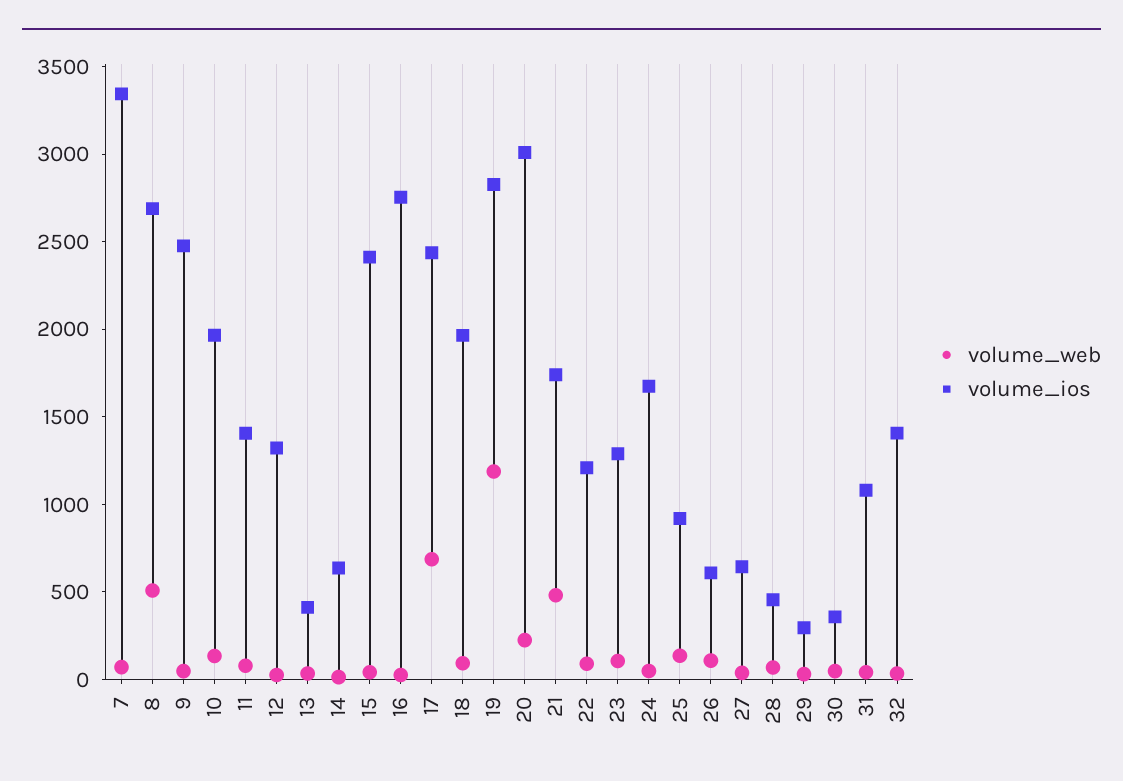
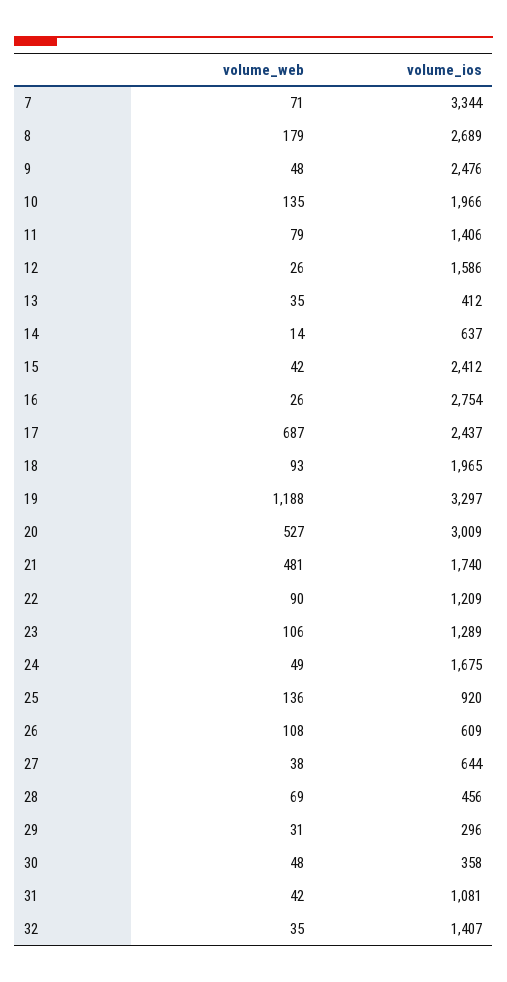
  {
    "volume_web": {
      "7": 71,
-     "8": 500,
+     "8": 179,
      "9": 48,
      "10": 135,
      "11": 79,
      "12": 26,
      "13": 35,
      "14": 14,
      "15": 42,
      "16": 26,
      "17": 687,
      "18": 93,
      "19": 1188,
-     "20": 200,
+     "20": 527,
      "21": 481,
      "22": 90,
      "23": 106,
      "24": 49,
      "25": 136,
      "26": 108,
      "27": 38,
      "28": 69,
      "29": 31,
      "30": 48,
      "31": 42,
      "32": 35
    },
    "volume_ios": {
      "7": 3344,
      "8": 2689,
      "9": 2476,
      "10": 1966,
      "11": 1406,
-     "12": 1300,
+     "12": 1586,
      "13": 412,
      "14": 637,
      "15": 2412,
      "16": 2754,
      "17": 2437,
      "18": 1965,
-     "19": 2800,
+     "19": 3297,
      "20": 3009,
      "21": 1740,
      "22": 1209,
      "23": 1289,
      "24": 1675,
      "25": 920,
      "26": 609,
      "27": 644,
      "28": 456,
      "29": 296,
      "30": 358,
      "31": 1081,
      "32": 1407
    }
  }

